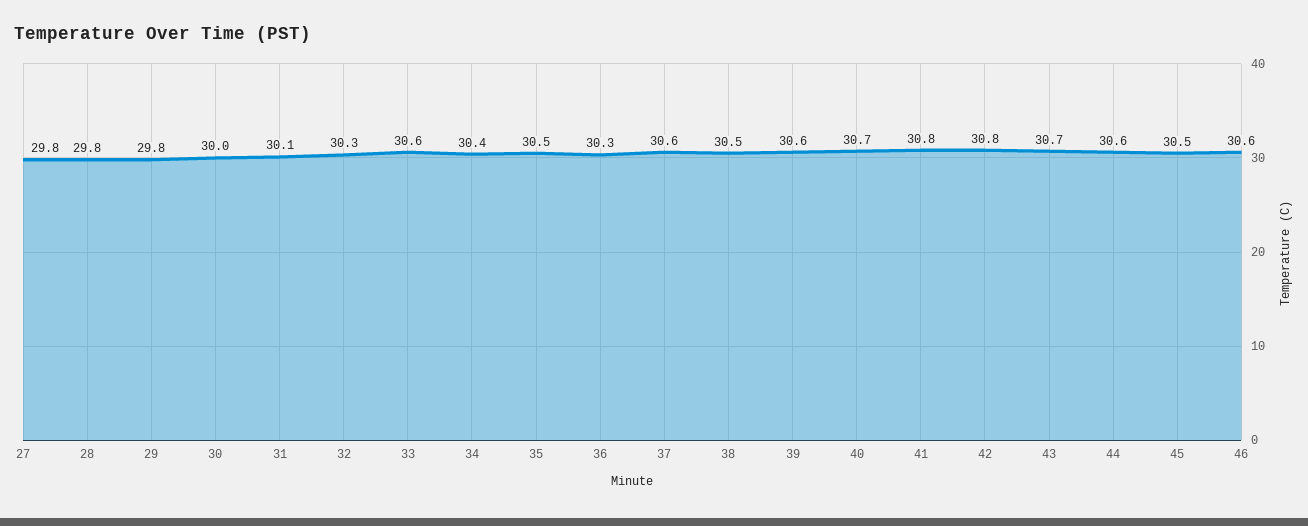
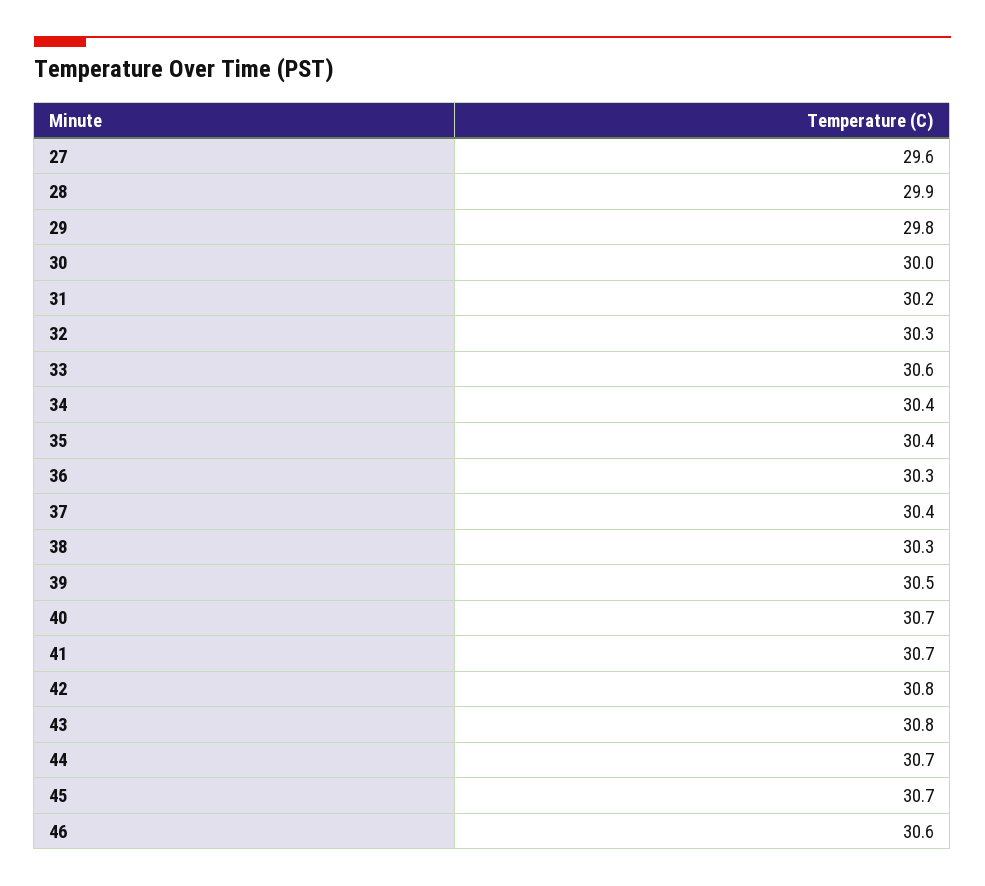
  {
-   "27": 29.8,
+   "27": 29.6,
-   "28": 29.8,
+   "28": 29.9,
    "29": 29.8,
    "30": 30,
-   "31": 30.1,
+   "31": 30.2,
    "32": 30.3,
    "33": 30.6,
    "34": 30.4,
-   "35": 30.5,
+   "35": 30.4,
    "36": 30.3,
-   "37": 30.6,
+   "37": 30.4,
-   "38": 30.5,
+   "38": 30.3,
-   "39": 30.6,
+   "39": 30.5,
    "40": 30.7,
-   "41": 30.8,
+   "41": 30.7,
    "42": 30.8,
-   "43": 30.7,
+   "43": 30.8,
-   "44": 30.6,
+   "44": 30.7,
-   "45": 30.5,
+   "45": 30.7,
    "46": 30.6
  }

